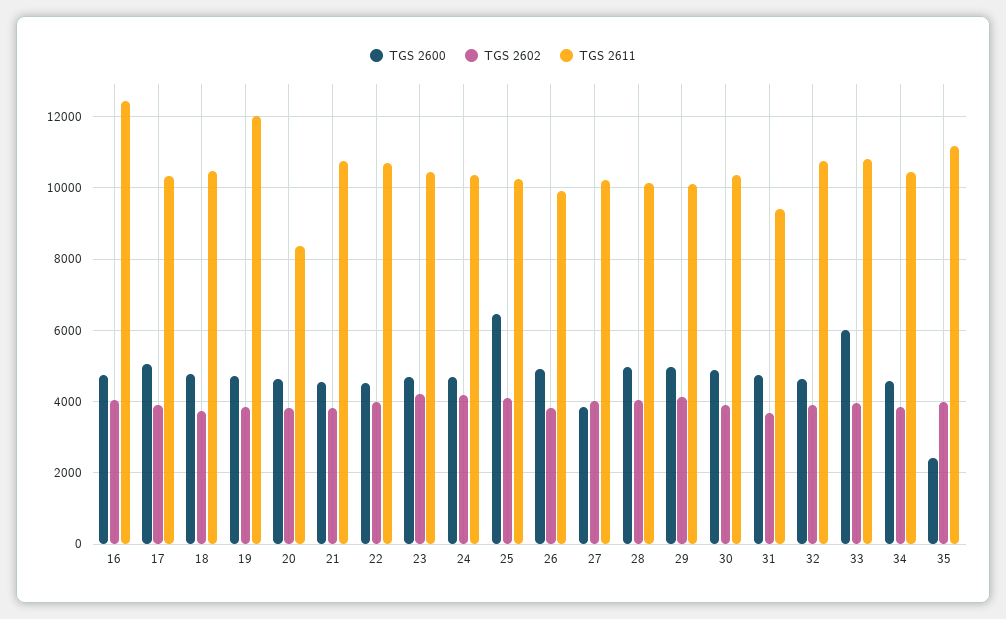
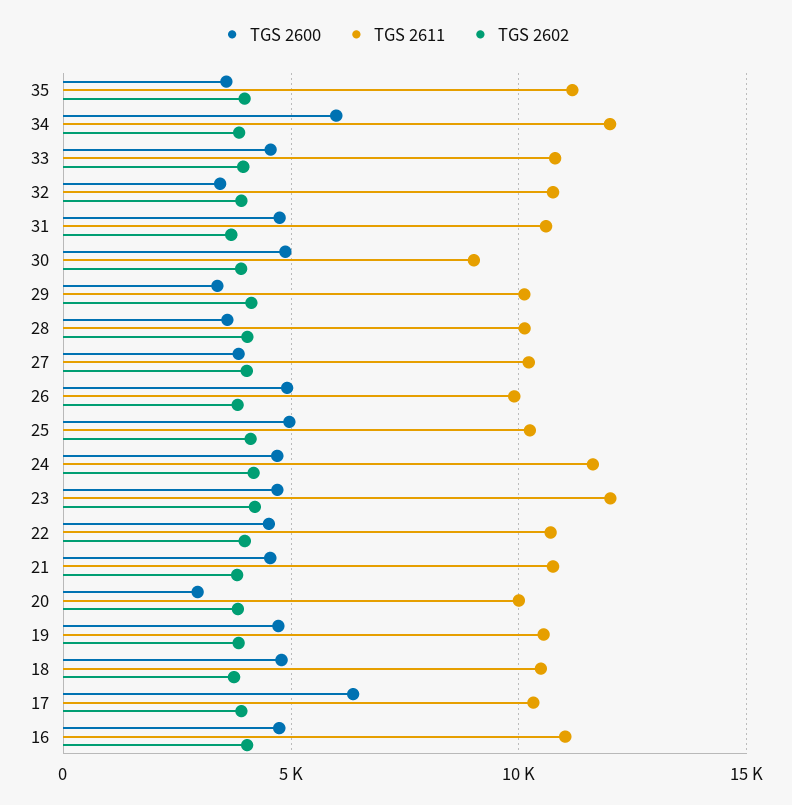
  {
    "TGS 2600": {
      "16": 4800,
-     "17": 5000,
+     "17": 6500,
      "18": 4800,
      "19": 4800,
-     "20": 4600,
+     "20": 3000,
      "21": 4600,
      "22": 4600,
      "23": 4600,
      "24": 4600,
-     "25": 6400,
+     "25": 5000,
      "26": 5000,
      "27": 3800,
-     "28": 5000,
+     "28": 3500,
-     "29": 5000,
+     "29": 3500,
      "30": 4800,
      "31": 4800,
-     "32": 4600,
+     "32": 3500,
-     "33": 6000,
+     "33": 4500,
-     "34": 4600,
+     "34": 6000,
-     "35": 2400
+     "35": 3500
    },
    "TGS 2602": {
      "16": 4000,
      "17": 4000,
      "18": 3800,
      "19": 3800,
      "20": 3800,
      "21": 3800,
      "22": 4000,
      "23": 4200,
      "24": 4200,
      "25": 4200,
      "26": 3800,
      "27": 4000,
      "28": 4000,
      "29": 4200,
      "30": 4000,
      "31": 3600,
      "32": 4000,
      "33": 4000,
      "34": 3800,
      "35": 4000
    },
    "TGS 2611": {
-     "16": 12400,
+     "16": 11000,
      "17": 10400,
      "18": 10400,
-     "19": 12000,
+     "19": 10500,
-     "20": 8400,
+     "20": 10000,
      "21": 10800,
      "22": 10600,
-     "23": 10400,
+     "23": 12000,
-     "24": 10400,
+     "24": 11500,
      "25": 10200,
      "26": 9800,
      "27": 10200,
      "28": 10200,
      "29": 10200,
-     "30": 10400,
+     "30": 9000,
-     "31": 9400,
+     "31": 10500,
      "32": 10800,
      "33": 10800,
-     "34": 10400,
+     "34": 12000,
      "35": 11200
    }
  }

